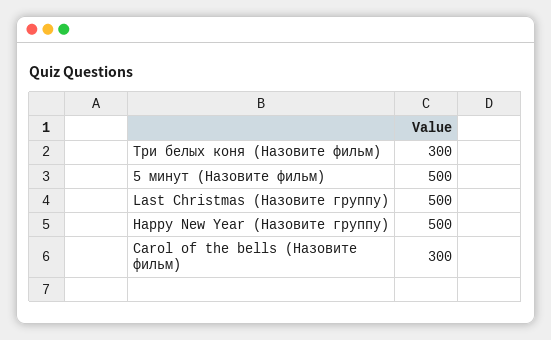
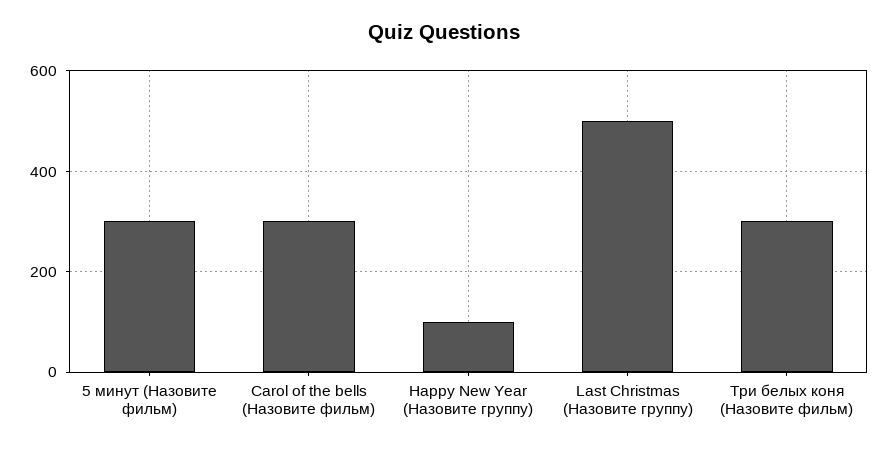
  {
    "Три белых коня (Назовите фильм)": 300,
-   "5 минут (Назовите фильм)": 500,
+   "5 минут (Назовите фильм)": 300,
    "Last Christmas (Назовите группу)": 500,
-   "Happy New Year (Назовите группу)": 500,
+   "Happy New Year (Назовите группу)": 100,
    "Carol of the bells (Назовите фильм)": 300
  }

